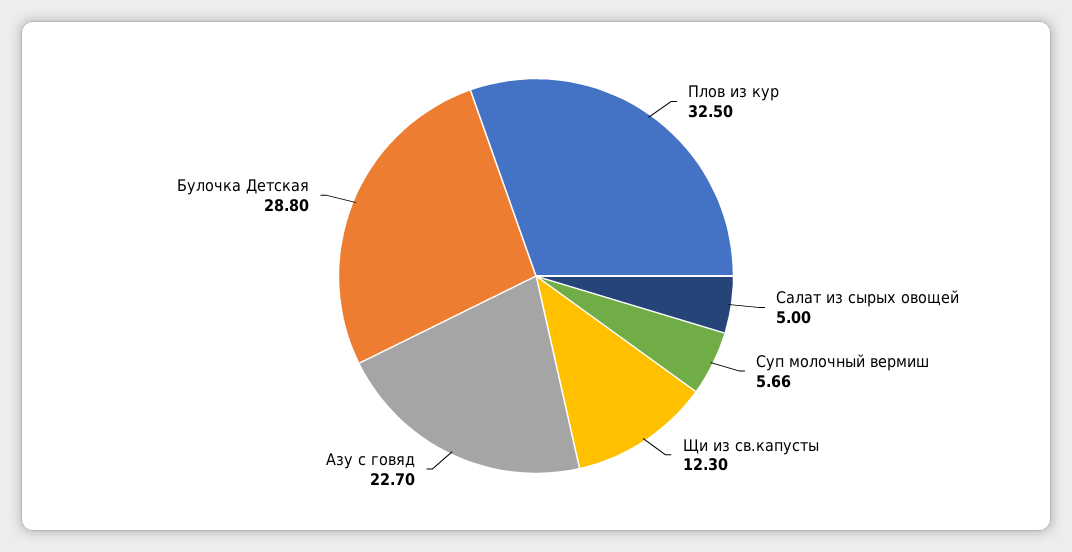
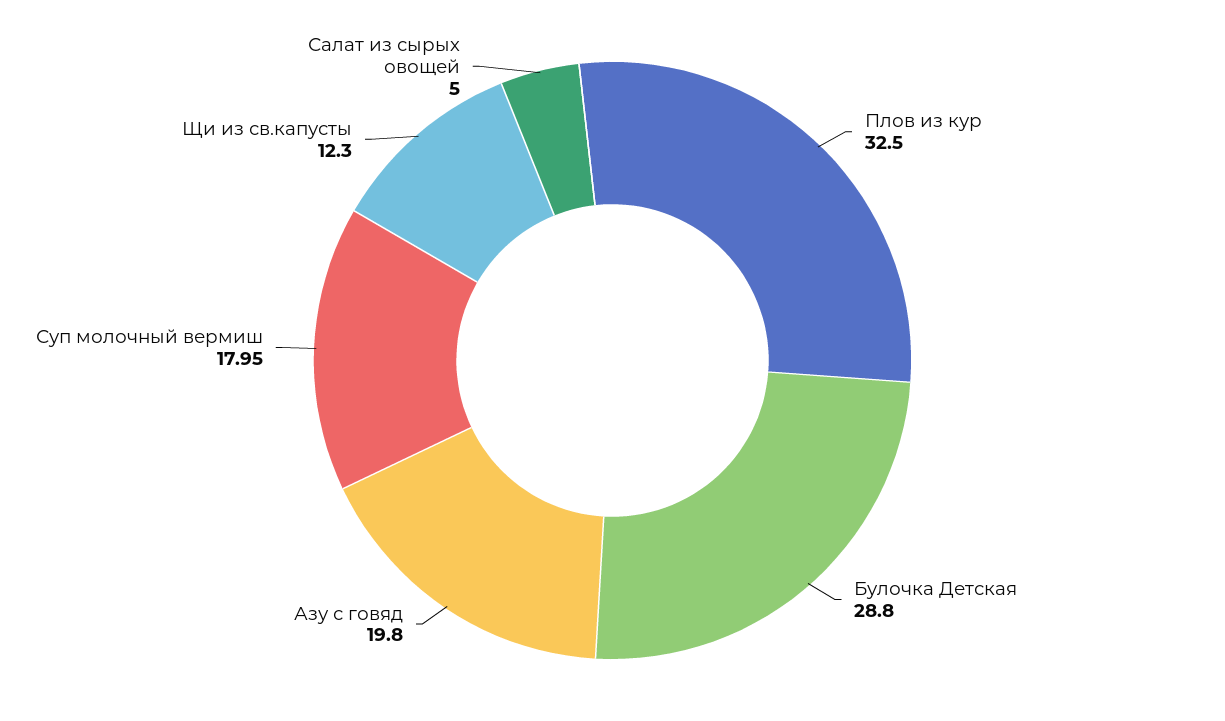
  {
    "Плов из кур": 32.5,
    "Салат из сырых овощей": 5,
-   "Суп молочный вермиш": 5.66,
+   "Суп молочный вермиш": 17.95,
    "Щи из св.капусты": 12.3,
-   "Азу с говяд": 22.7,
+   "Азу с говяд": 19.8,
    "Булочка Детская": 28.8
  }

